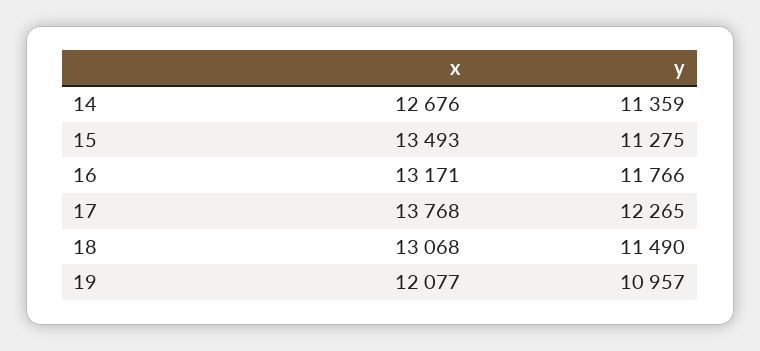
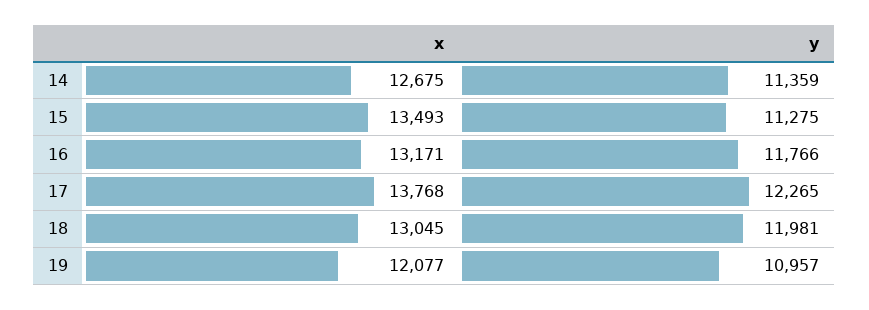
  {
    "x": {
-     "14": 12676,
+     "14": 12675,
      "15": 13493,
      "16": 13171,
      "17": 13768,
-     "18": 13068,
+     "18": 13045,
      "19": 12077
    },
    "y": {
      "14": 11359,
      "15": 11275,
      "16": 11766,
      "17": 12265,
-     "18": 11490,
+     "18": 11981,
      "19": 10957
    }
  }

